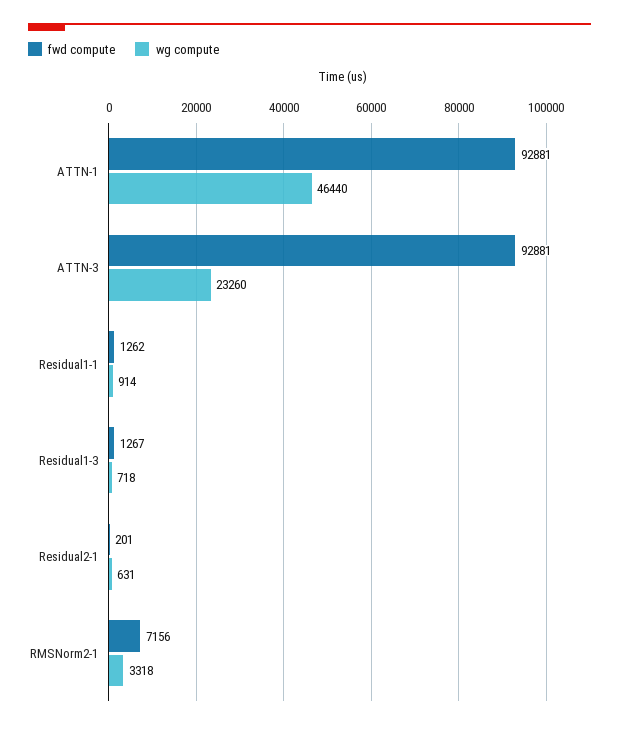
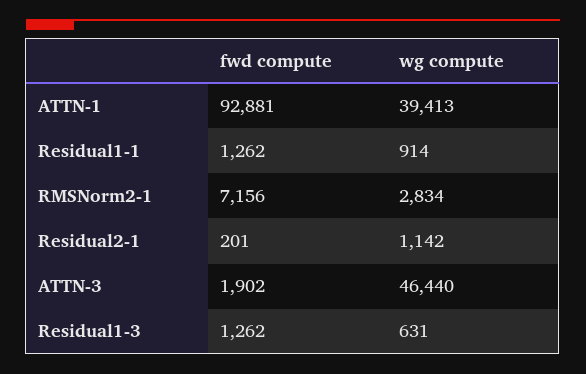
  {
    "fwd compute": {
      "ATTN-1": 92881,
-     "ATTN-3": 92881,
+     "ATTN-3": 1902,
      "Residual1-1": 1262,
-     "Residual1-3": 1267,
+     "Residual1-3": 1262,
      "Residual2-1": 201,
      "RMSNorm2-1": 7156
    },
    "wg compute": {
-     "ATTN-1": 46440,
+     "ATTN-1": 39413,
-     "ATTN-3": 23260,
+     "ATTN-3": 46440,
      "Residual1-1": 914,
-     "Residual1-3": 718,
+     "Residual1-3": 631,
-     "Residual2-1": 631,
+     "Residual2-1": 1142,
-     "RMSNorm2-1": 3318
+     "RMSNorm2-1": 2834
    }
  }

